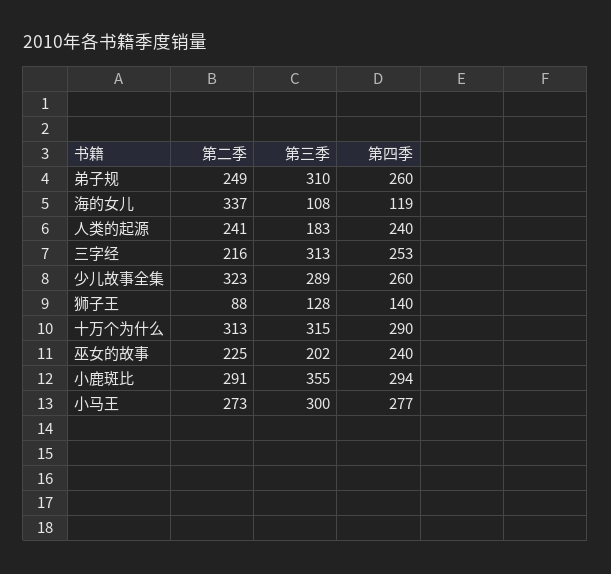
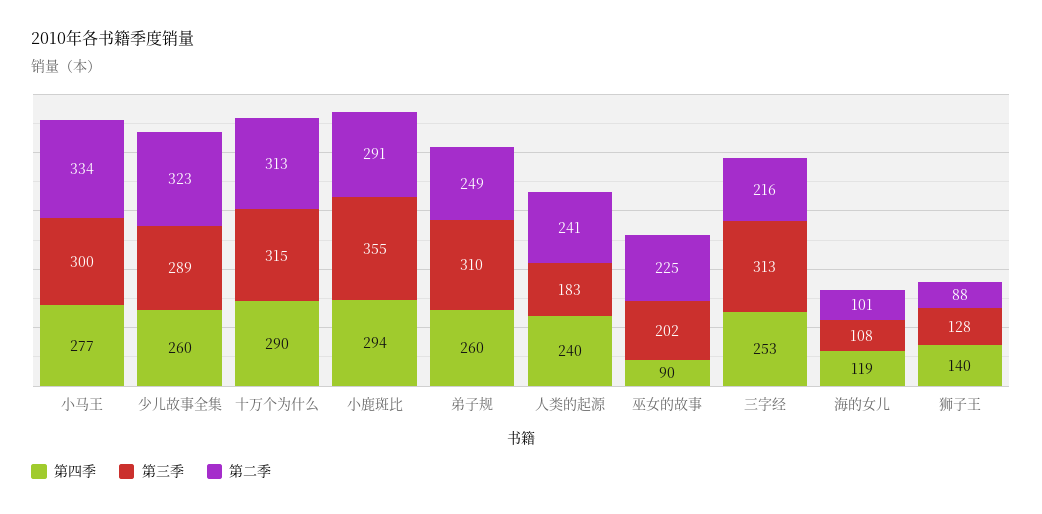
  {
    "第二季": {
      "弟子规": 249,
-     "海的女儿": 337,
+     "海的女儿": 101,
      "人类的起源": 241,
      "三字经": 216,
      "少儿故事全集": 323,
      "狮子王": 88,
      "十万个为什么": 313,
      "巫女的故事": 225,
      "小鹿斑比": 291,
-     "小马王": 273
+     "小马王": 334
    },
    "第三季": {
      "弟子规": 310,
      "海的女儿": 108,
      "人类的起源": 183,
      "三字经": 313,
      "少儿故事全集": 289,
      "狮子王": 128,
      "十万个为什么": 315,
      "巫女的故事": 202,
      "小鹿斑比": 355,
      "小马王": 300
    },
    "第四季": {
      "弟子规": 260,
      "海的女儿": 119,
      "人类的起源": 240,
      "三字经": 253,
      "少儿故事全集": 260,
      "狮子王": 140,
      "十万个为什么": 290,
-     "巫女的故事": 240,
+     "巫女的故事": 90,
      "小鹿斑比": 294,
      "小马王": 277
    }
  }

